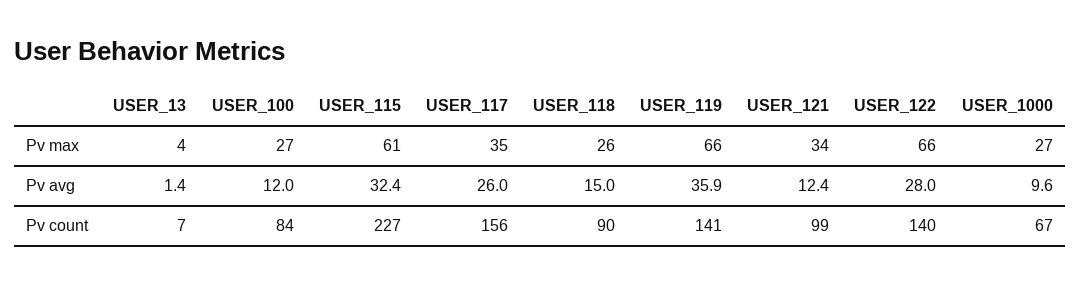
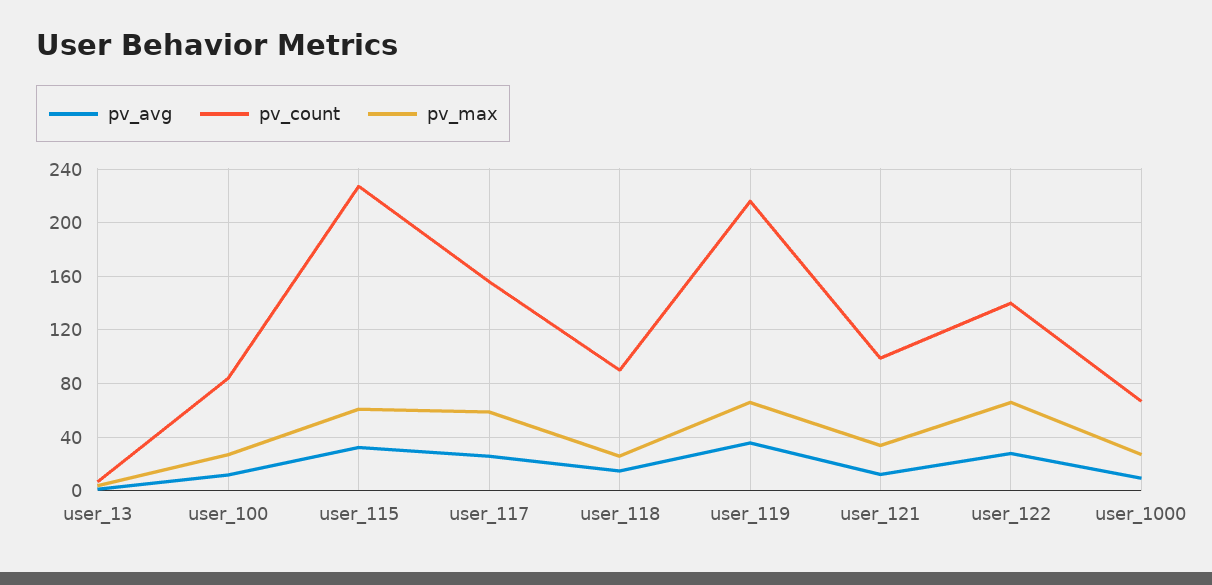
  {
    "Pv max": {
      "USER_13": 4,
      "USER_100": 27,
      "USER_115": 61,
-     "USER_117": 35,
+     "USER_117": 60,
      "USER_118": 26,
      "USER_119": 66,
      "USER_121": 34,
      "USER_122": 66,
      "USER_1000": 27
    },
    "Pv avg": {
      "USER_13": 1.4,
      "USER_100": 12,
      "USER_115": 32.4,
      "USER_117": 26,
      "USER_118": 15,
      "USER_119": 35.9,
      "USER_121": 12.4,
      "USER_122": 28,
      "USER_1000": 9.6
    },
    "Pv count": {
      "USER_13": 7,
      "USER_100": 84,
      "USER_115": 227,
      "USER_117": 156,
      "USER_118": 90,
-     "USER_119": 141,
+     "USER_119": 215,
      "USER_121": 99,
      "USER_122": 140,
      "USER_1000": 67
    }
  }

